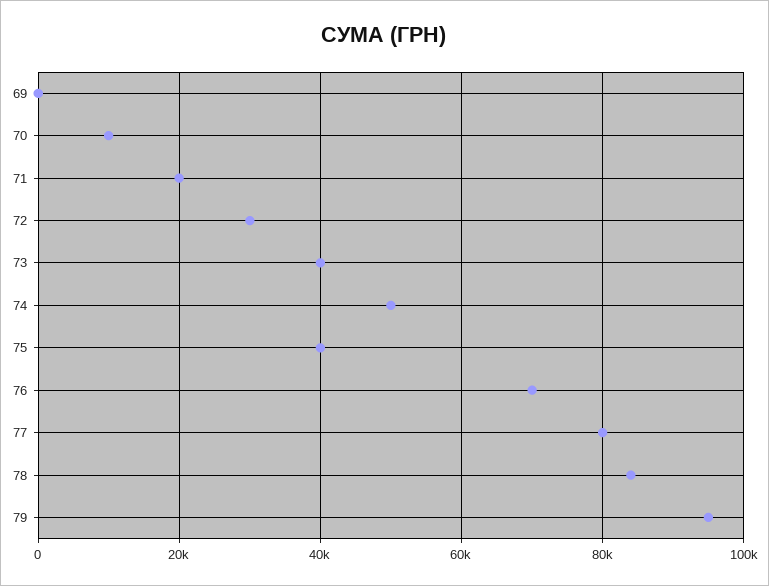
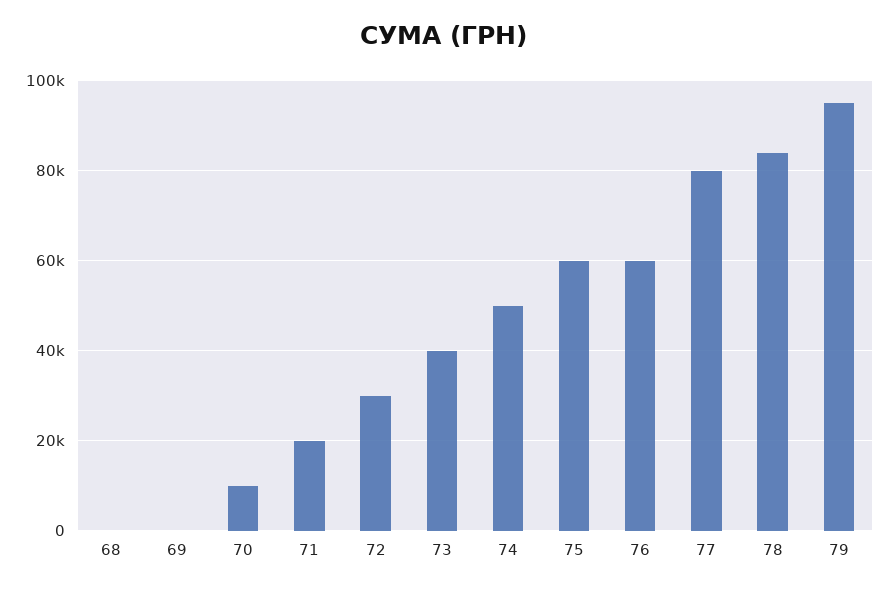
  {
    "69": 0,
    "70": 10000,
    "71": 20000,
    "72": 30000,
    "73": 40000,
    "74": 50000,
-   "75": 40000,
+   "75": 60000,
-   "76": 70000,
+   "76": 60000,
    "77": 80000,
    "78": 84000,
-   "79": 96000
+   "79": 96000,
+   "68": 0
  }

